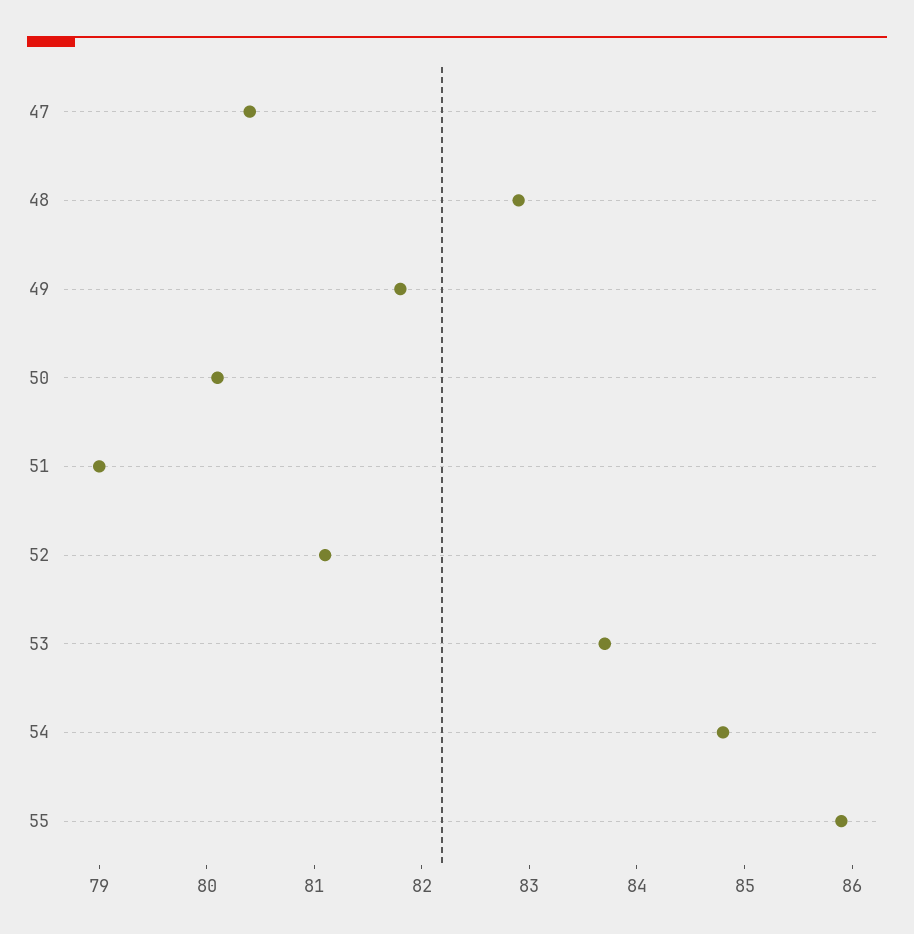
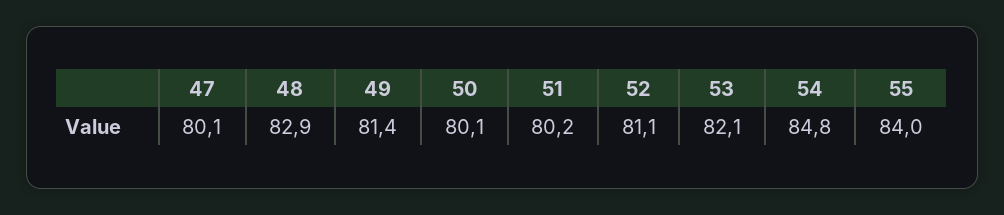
  {
-   "47": 80.4,
+   "47": 80.1,
    "48": 82.9,
-   "49": 81.8,
+   "49": 81.4,
    "50": 80.1,
-   "51": 79,
+   "51": 80.2,
    "52": 81.1,
-   "53": 83.7,
+   "53": 82.1,
    "54": 84.8,
-   "55": 85.9
+   "55": 84
  }

